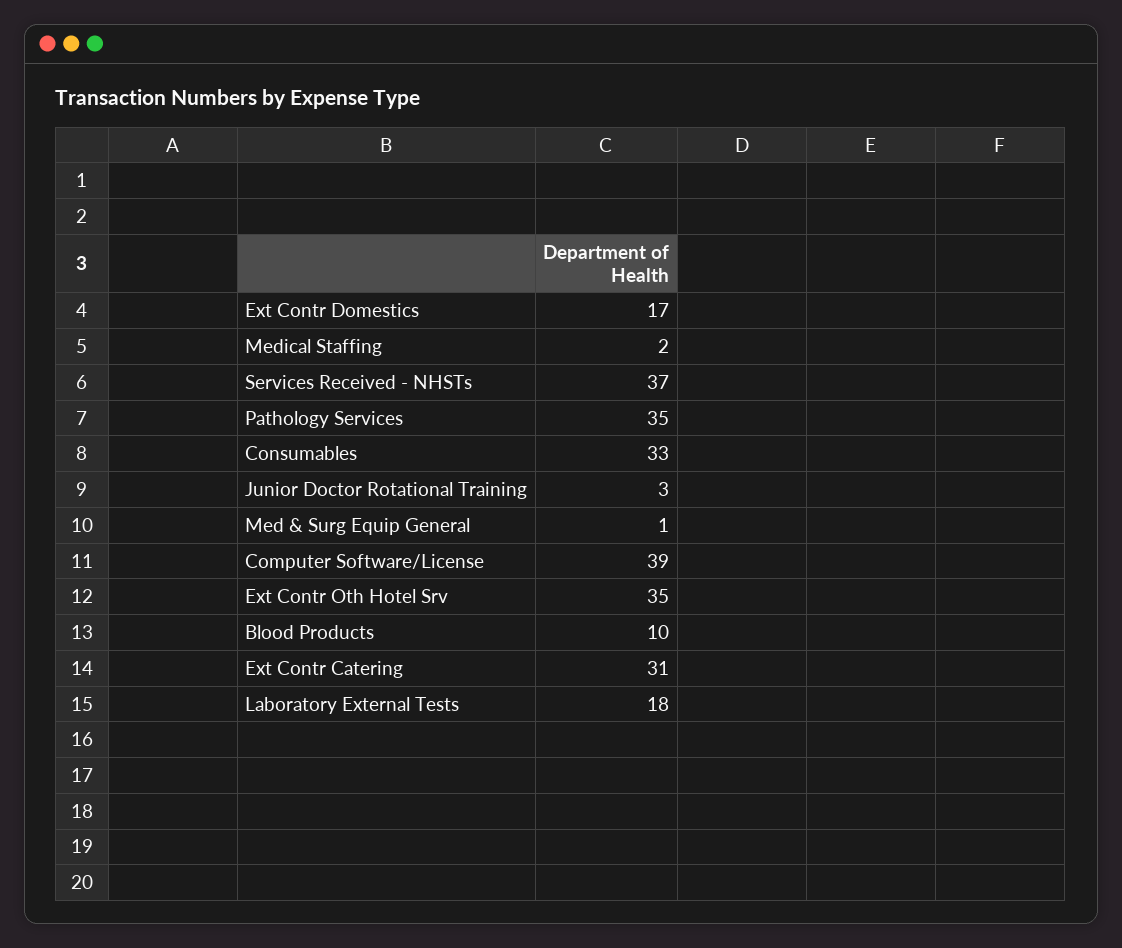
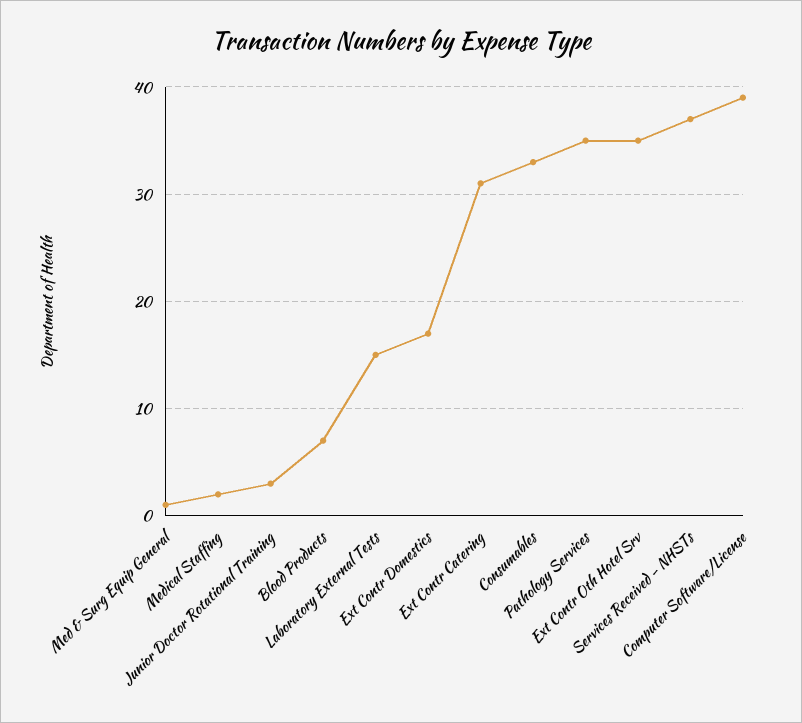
  {
    "Ext Contr Domestics": 17,
    "Medical Staffing": 2,
    "Services Received - NHSTs": 37,
    "Pathology Services": 35,
    "Consumables": 33,
    "Junior Doctor Rotational Training": 3,
    "Med & Surg Equip General": 1,
    "Computer Software/License": 39,
    "Ext Contr Oth Hotel Srv": 35,
-   "Blood Products": 10,
+   "Blood Products": 7,
    "Ext Contr Catering": 31,
-   "Laboratory External Tests": 18
+   "Laboratory External Tests": 15
  }

